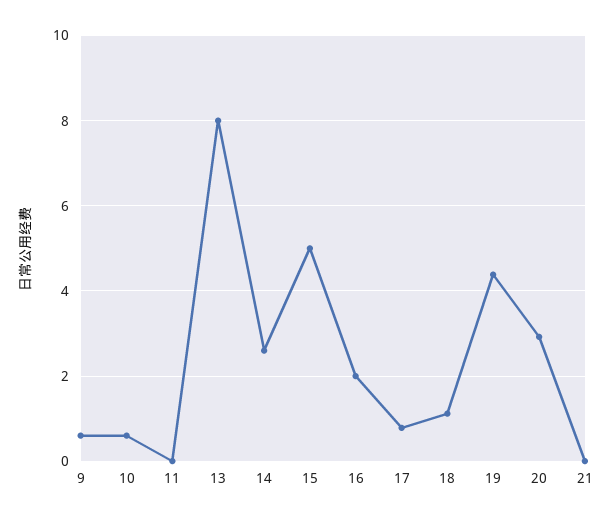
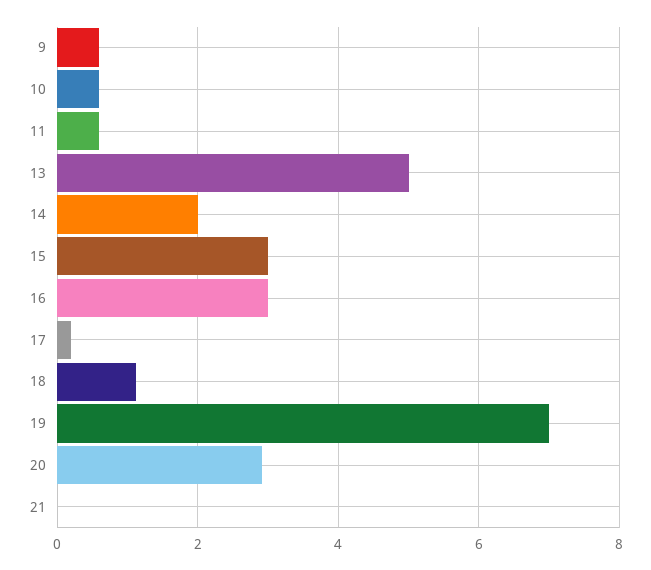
  {
    "9": 0.6,
    "10": 0.6,
-   "11": 0,
+   "11": 0.6,
-   "13": 8,
+   "13": 5,
-   "14": 2.6,
+   "14": 2,
-   "15": 5,
+   "15": 3,
-   "16": 2,
+   "16": 3,
-   "17": 0.8,
+   "17": 0.2,
    "18": 1.2,
-   "19": 4.4,
+   "19": 7,
    "20": 3,
    "21": 0
  }

